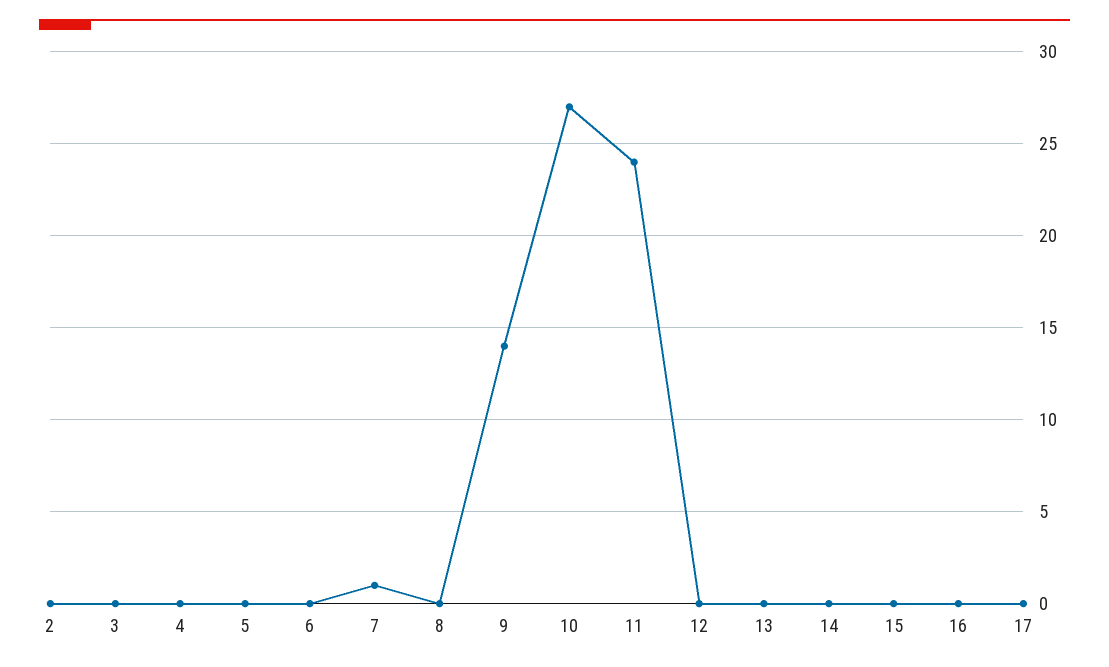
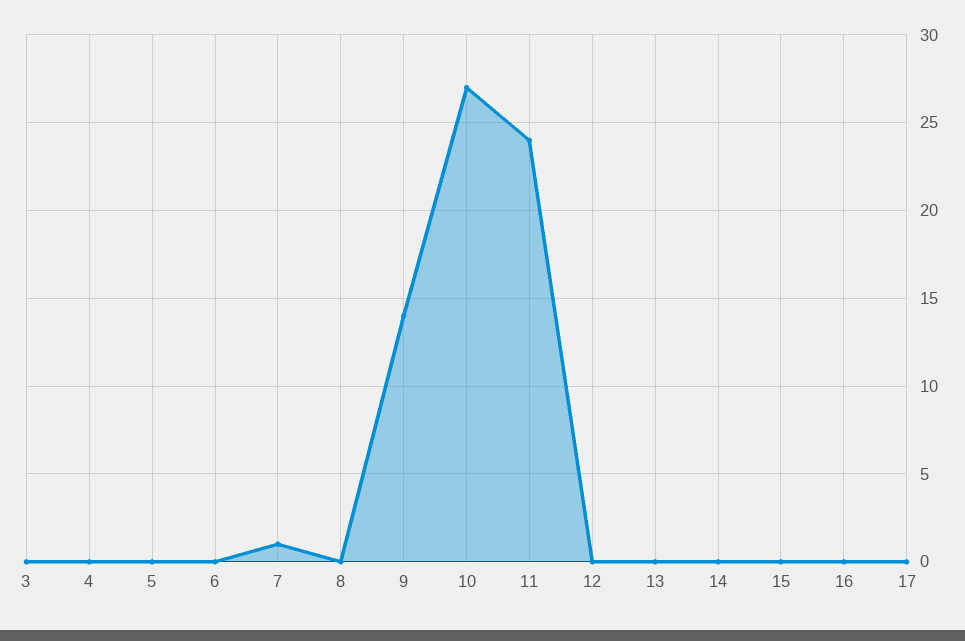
  {
-   "2": 0,
    "3": 0,
    "4": 0,
    "5": 0,
    "6": 0,
    "7": 1,
    "8": 0,
    "9": 14,
    "10": 27,
    "11": 24,
    "12": 0,
    "13": 0,
    "14": 0,
    "15": 0,
    "16": 0,
    "17": 0
  }

